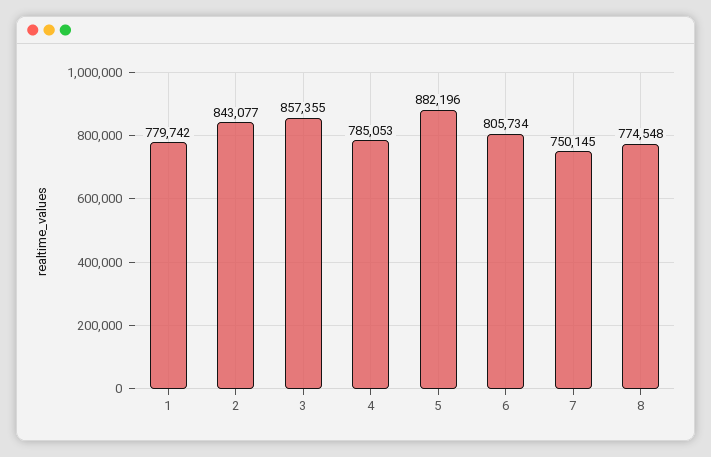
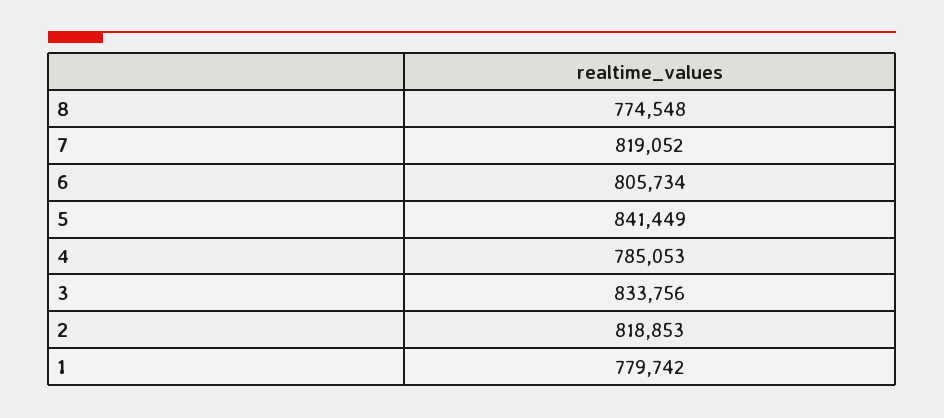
  {
    "1": 779742,
-   "2": 843077,
+   "2": 818853,
-   "3": 857355,
+   "3": 833756,
    "4": 785053,
-   "5": 882196,
+   "5": 841449,
    "6": 805734,
-   "7": 750145,
+   "7": 819052,
    "8": 774548
  }

